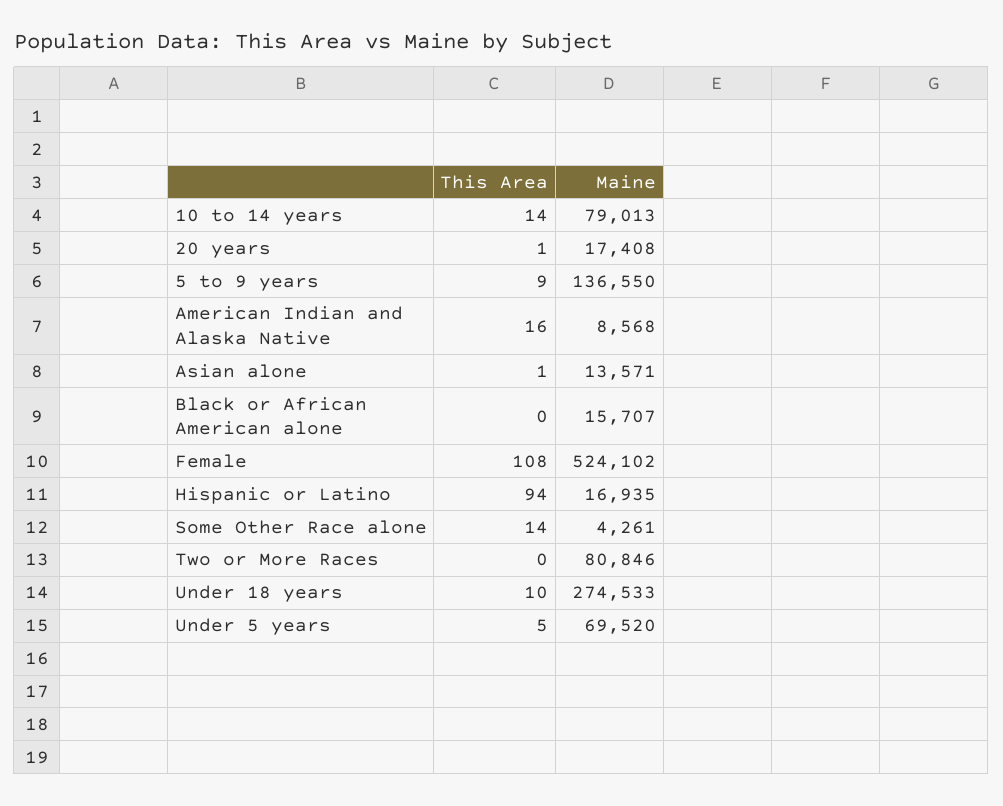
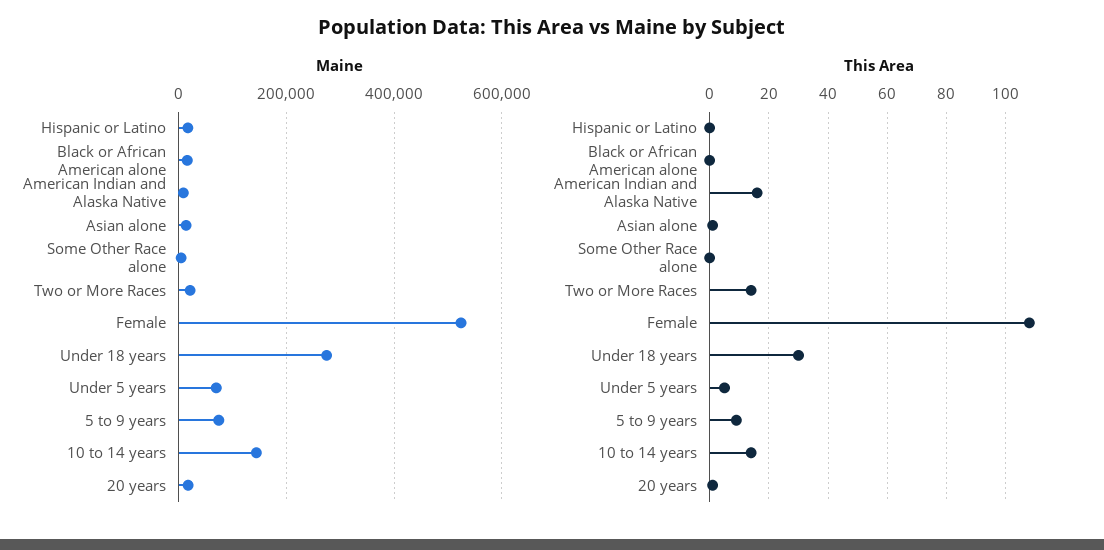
  {
    "This Area": {
      "10 to 14 years": 14,
      "20 years": 1,
      "5 to 9 years": 9,
      "American Indian and Alaska Native": 16,
      "Asian alone": 1,
      "Black or African American alone": 0,
      "Female": 108,
-     "Hispanic or Latino": 94,
+     "Hispanic or Latino": 0,
-     "Some Other Race alone": 14,
+     "Some Other Race alone": 0,
-     "Two or More Races": 0,
+     "Two or More Races": 15,
-     "Under 18 years": 10,
+     "Under 18 years": 30,
      "Under 5 years": 5
    },
    "Maine": {
-     "10 to 14 years": 79013,
+     "10 to 14 years": 140000,
      "20 years": 17408,
-     "5 to 9 years": 136550,
+     "5 to 9 years": 80000,
      "American Indian and Alaska Native": 8568,
      "Asian alone": 13571,
      "Black or African American alone": 15707,
      "Female": 524102,
      "Hispanic or Latino": 16935,
      "Some Other Race alone": 4261,
-     "Two or More Races": 80846,
+     "Two or More Races": 20000,
      "Under 18 years": 274533,
      "Under 5 years": 69520
    }
  }

